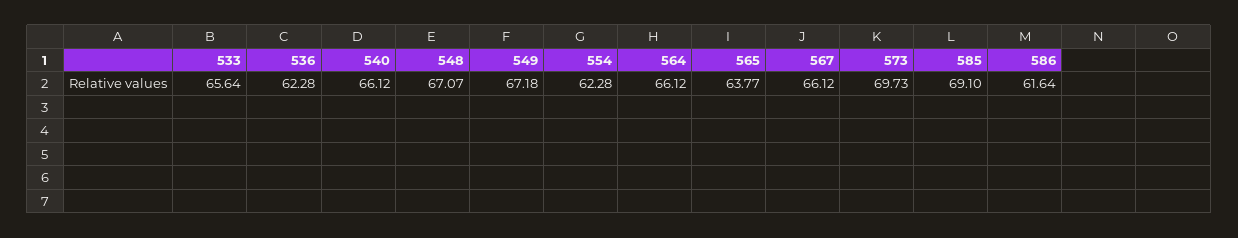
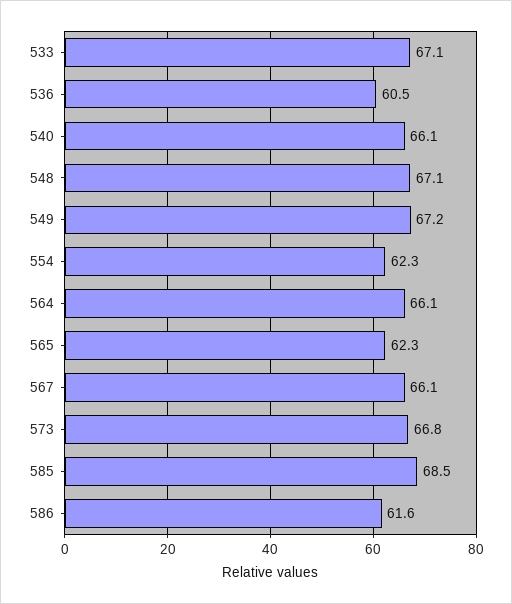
  {
-   "533": 65.64,
+   "533": 67.1,
-   "536": 62.28,
+   "536": 60.5,
    "540": 66.12,
    "548": 67.07,
    "549": 67.18,
    "554": 62.28,
    "564": 66.12,
-   "565": 63.77,
+   "565": 62.3,
    "567": 66.12,
-   "573": 69.73,
+   "573": 66.8,
-   "585": 69.1,
+   "585": 68.5,
    "586": 61.64
  }

